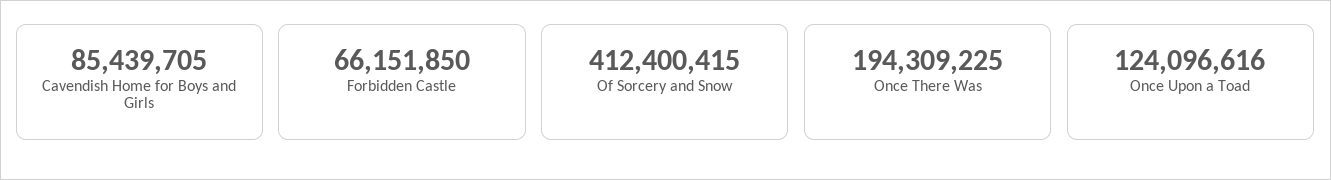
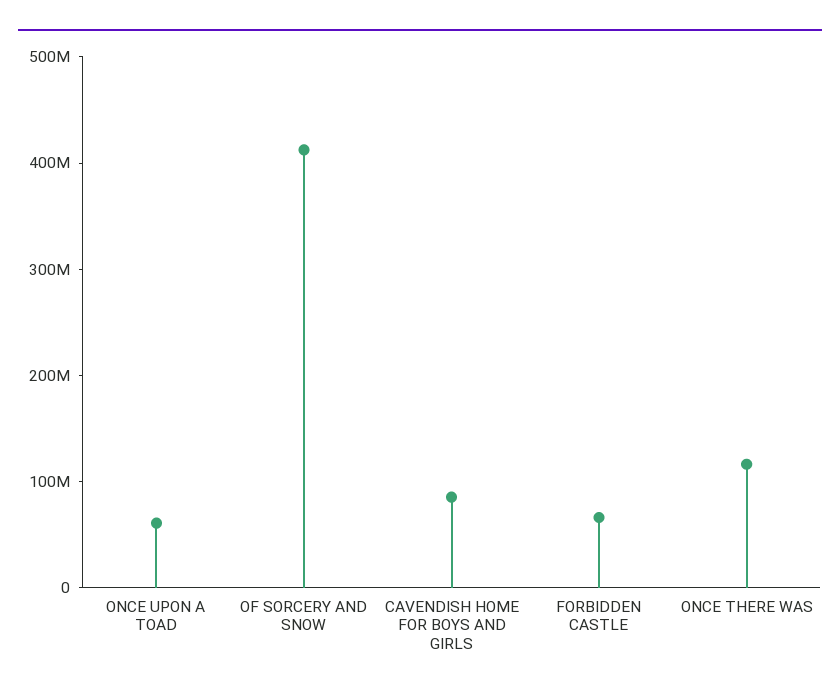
  {
    "Cavendish Home for Boys and Girls": 85439705,
    "Forbidden Castle": 66151850,
    "Of Sorcery and Snow": 412400415,
-   "Once There Was": 194309225,
+   "Once There Was": 120000000,
-   "Once Upon a Toad": 124096616
+   "Once Upon a Toad": 60000000
  }

